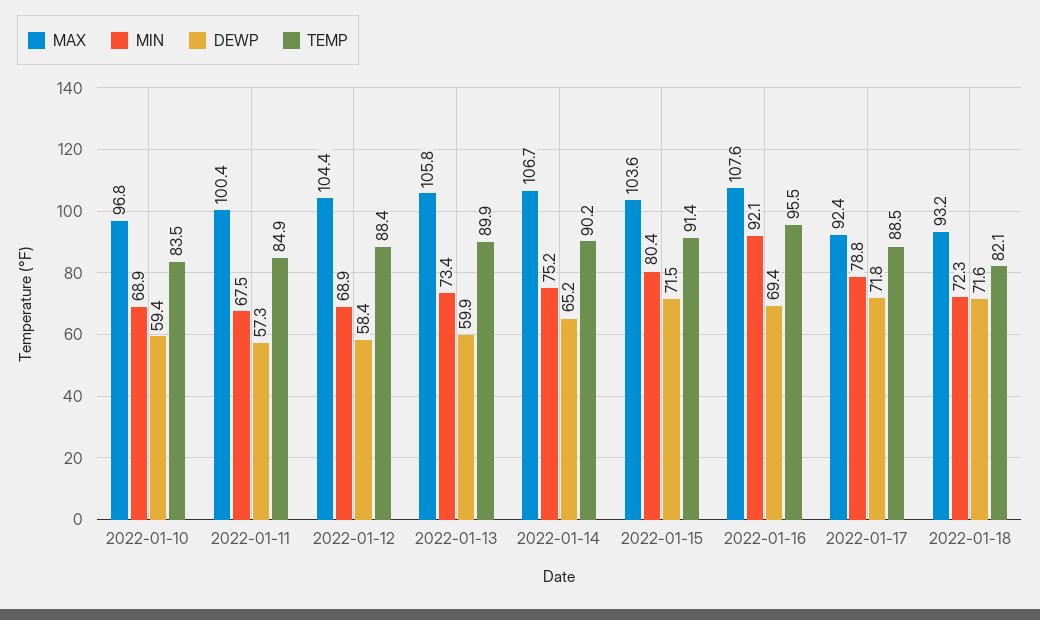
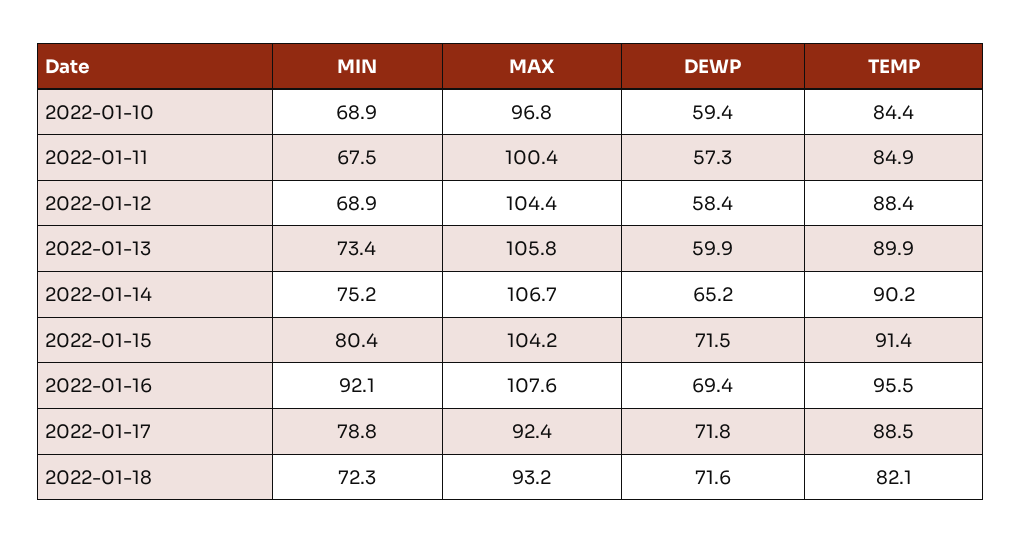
  {
    "MAX": {
      "2022-01-10": 96.8,
      "2022-01-11": 100.4,
      "2022-01-12": 104.4,
      "2022-01-13": 105.8,
      "2022-01-14": 106.7,
-     "2022-01-15": 103.6,
+     "2022-01-15": 104.2,
      "2022-01-16": 107.6,
      "2022-01-17": 92.4,
      "2022-01-18": 93.2
    },
    "MIN": {
      "2022-01-10": 68.9,
      "2022-01-11": 67.5,
      "2022-01-12": 68.9,
      "2022-01-13": 73.4,
      "2022-01-14": 75.2,
      "2022-01-15": 80.4,
      "2022-01-16": 92.1,
      "2022-01-17": 78.8,
      "2022-01-18": 72.3
    },
    "DEWP": {
      "2022-01-10": 59.4,
      "2022-01-11": 57.3,
      "2022-01-12": 58.4,
      "2022-01-13": 59.9,
      "2022-01-14": 65.2,
      "2022-01-15": 71.5,
      "2022-01-16": 69.4,
      "2022-01-17": 71.8,
      "2022-01-18": 71.6
    },
    "TEMP": {
-     "2022-01-10": 83.5,
+     "2022-01-10": 84.4,
      "2022-01-11": 84.9,
      "2022-01-12": 88.4,
      "2022-01-13": 89.9,
      "2022-01-14": 90.2,
      "2022-01-15": 91.4,
      "2022-01-16": 95.5,
      "2022-01-17": 88.5,
      "2022-01-18": 82.1
    }
  }

